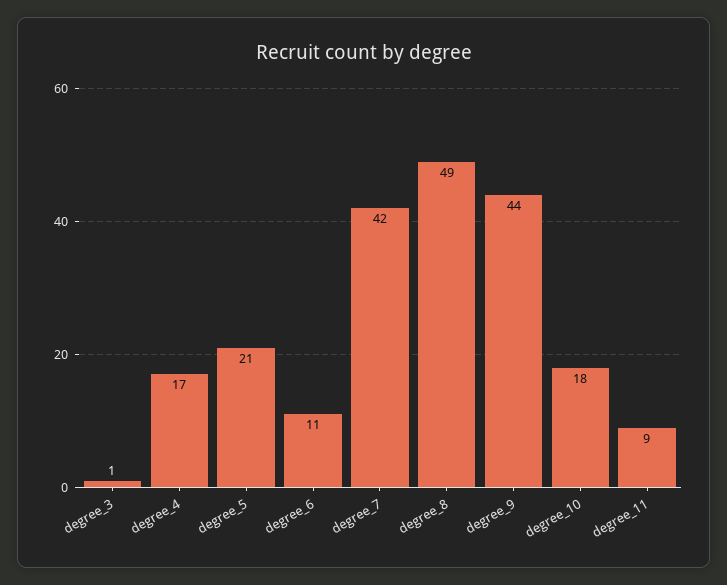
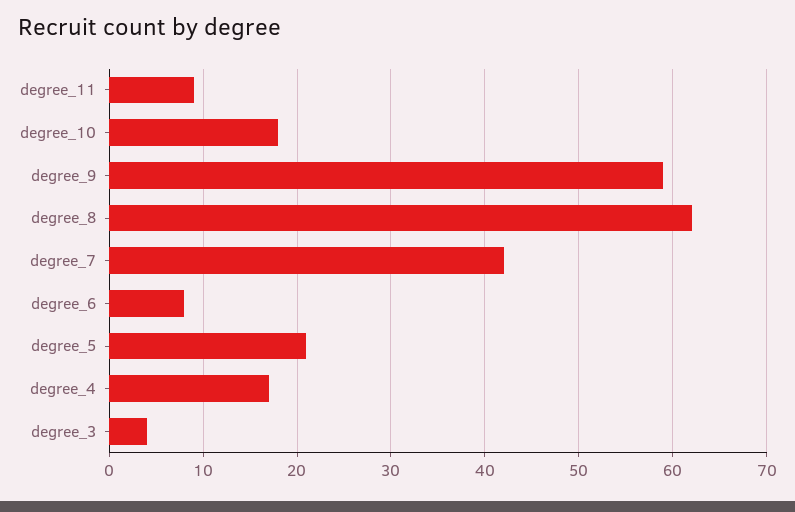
  {
-   "degree_3": 1,
+   "degree_3": 4,
    "degree_4": 17,
    "degree_5": 21,
-   "degree_6": 11,
+   "degree_6": 8,
    "degree_7": 42,
-   "degree_8": 49,
+   "degree_8": 62,
-   "degree_9": 44,
+   "degree_9": 59,
    "degree_10": 18,
    "degree_11": 9
  }

